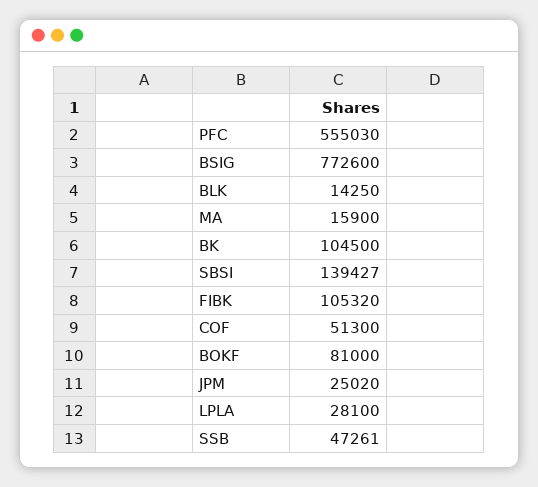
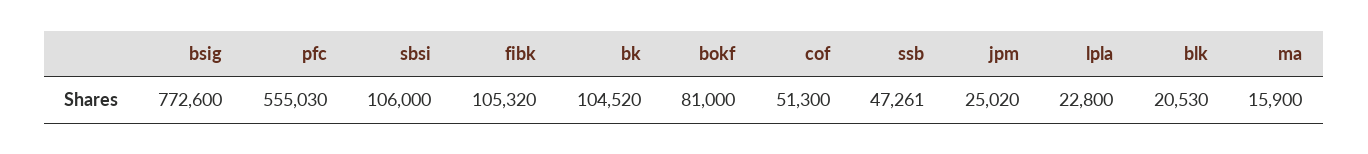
  {
    "PFC": 555030,
    "BSIG": 772600,
-   "BLK": 14250,
+   "BLK": 20530,
    "MA": 15900,
-   "BK": 104500,
+   "BK": 104520,
-   "SBSI": 139427,
+   "SBSI": 106000,
    "FIBK": 105320,
    "COF": 51300,
    "BOKF": 81000,
    "JPM": 25020,
-   "LPLA": 28100,
+   "LPLA": 22800,
    "SSB": 47261
  }

